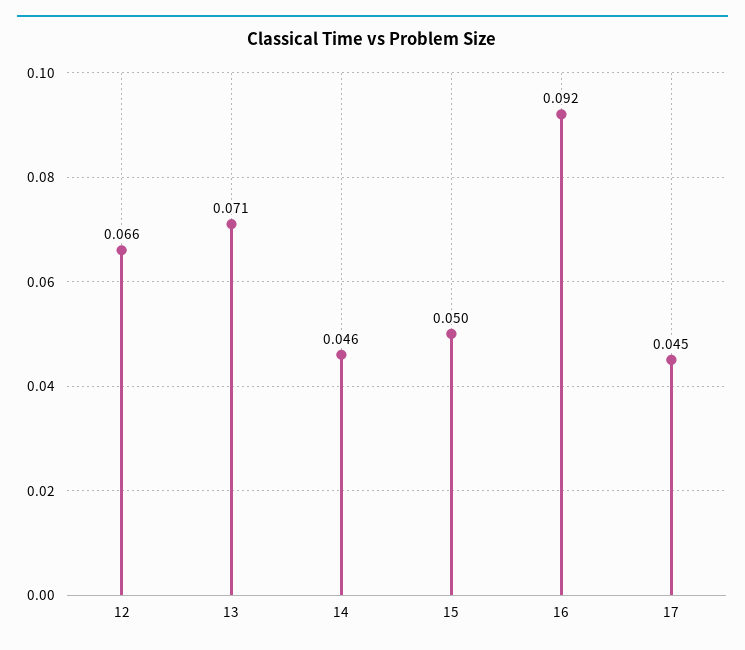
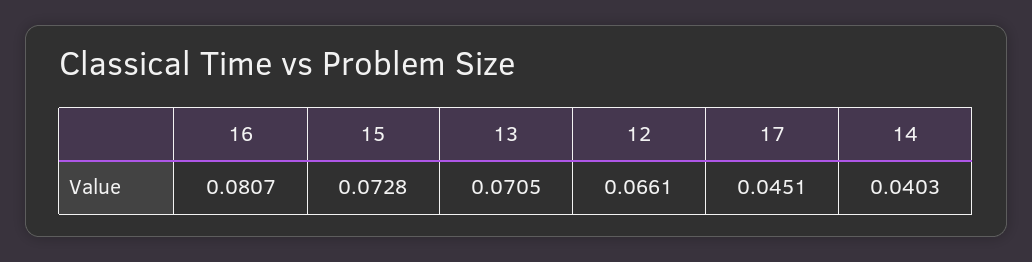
  {
    "12": 0.0661,
    "13": 0.0705,
-   "14": 0.046,
+   "14": 0.0403,
-   "15": 0.05,
+   "15": 0.0728,
-   "16": 0.092,
+   "16": 0.0807,
    "17": 0.0451
  }

